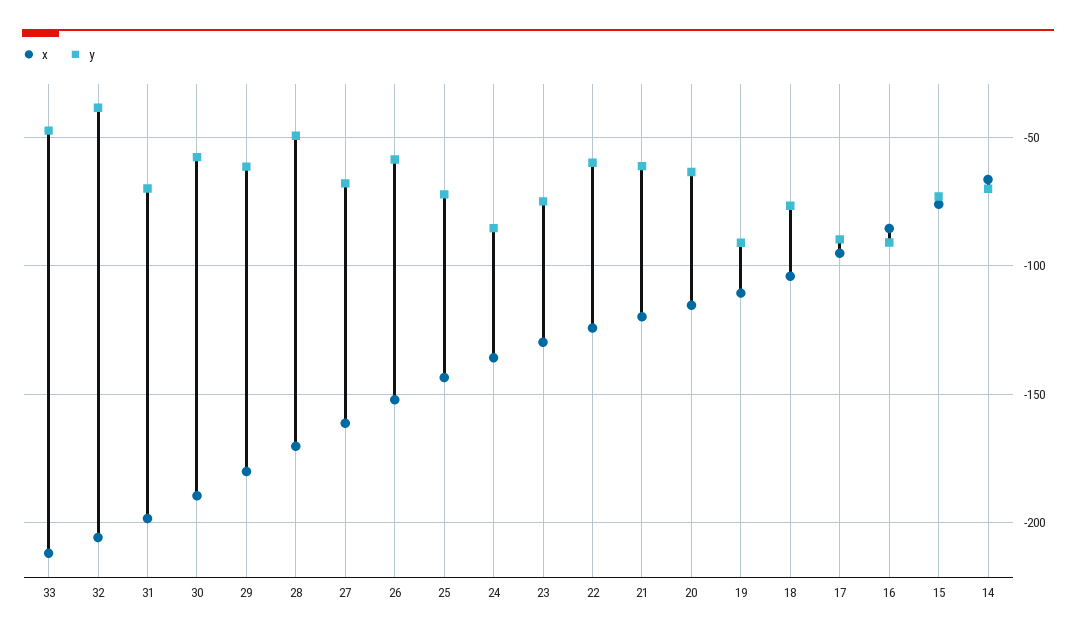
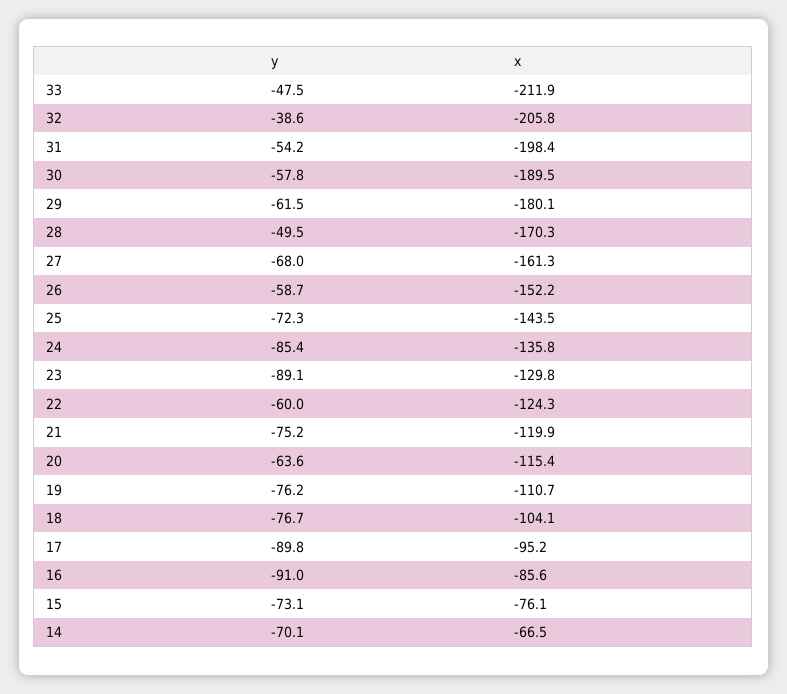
  {
    "x": {
      "33": -211.9,
      "32": -205.8,
      "31": -198.4,
      "30": -189.5,
      "29": -180.1,
      "28": -170.3,
      "27": -161.3,
      "26": -152.2,
      "25": -143.5,
      "24": -135.8,
      "23": -129.8,
      "22": -124.3,
      "21": -119.9,
      "20": -115.4,
      "19": -110.7,
      "18": -104.1,
      "17": -95.2,
      "16": -85.6,
      "15": -76.1,
      "14": -66.5
    },
    "y": {
      "33": -47.5,
      "32": -38.6,
-     "31": -70,
+     "31": -54.2,
      "30": -57.8,
      "29": -61.5,
      "28": -49.5,
      "27": -68,
      "26": -58.7,
      "25": -72.3,
      "24": -85.4,
-     "23": -75,
+     "23": -89.1,
      "22": -60,
-     "21": -60,
+     "21": -75.2,
      "20": -63.6,
-     "19": -90,
+     "19": -76.2,
      "18": -76.7,
      "17": -89.8,
      "16": -91,
      "15": -73.1,
      "14": -70.1
    }
  }

